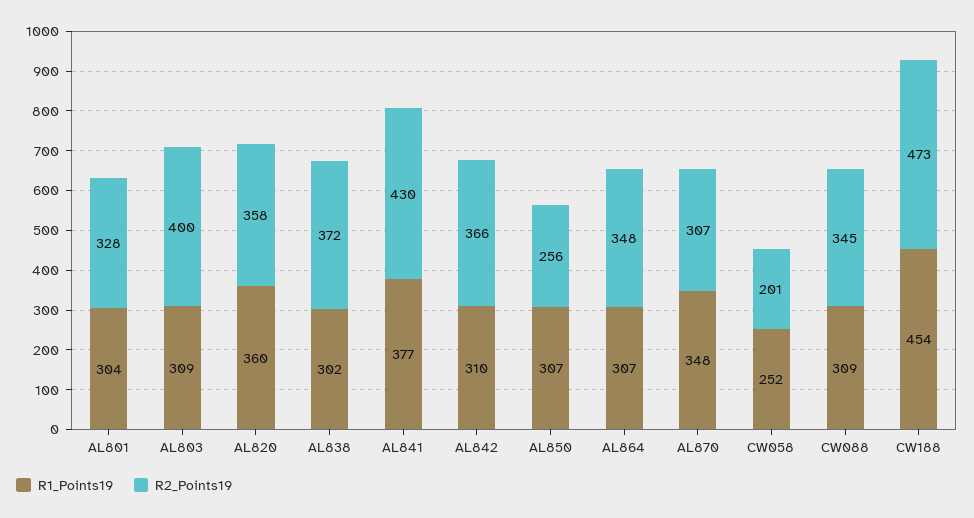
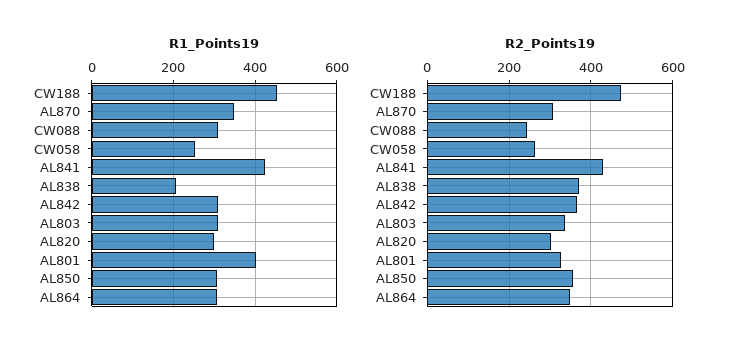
  {
    "R1_Points19": {
-     "AL801": 304,
+     "AL801": 400,
      "AL803": 309,
-     "AL820": 360,
+     "AL820": 300,
-     "AL838": 302,
+     "AL838": 200,
-     "AL841": 377,
+     "AL841": 420,
      "AL842": 310,
      "AL850": 307,
      "AL864": 307,
      "AL870": 348,
      "CW058": 252,
      "CW088": 309,
      "CW188": 454
    },
    "R2_Points19": {
      "AL801": 328,
-     "AL803": 400,
+     "AL803": 340,
-     "AL820": 358,
+     "AL820": 300,
      "AL838": 372,
      "AL841": 430,
      "AL842": 366,
-     "AL850": 256,
+     "AL850": 360,
      "AL864": 348,
      "AL870": 307,
-     "CW058": 201,
+     "CW058": 260,
-     "CW088": 345,
+     "CW088": 240,
      "CW188": 473
    }
  }

